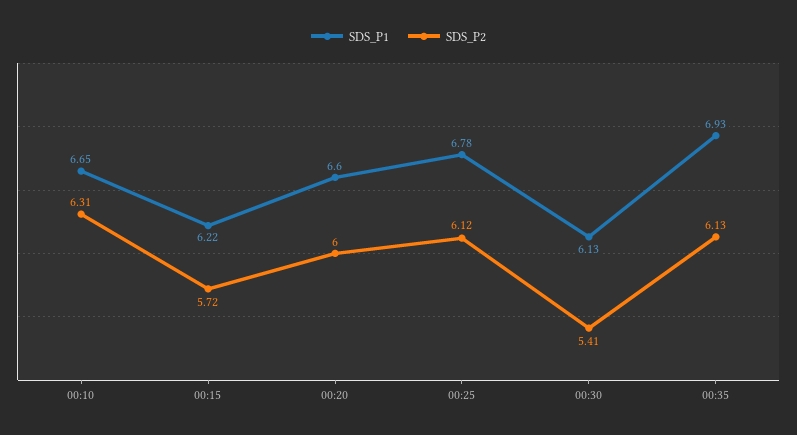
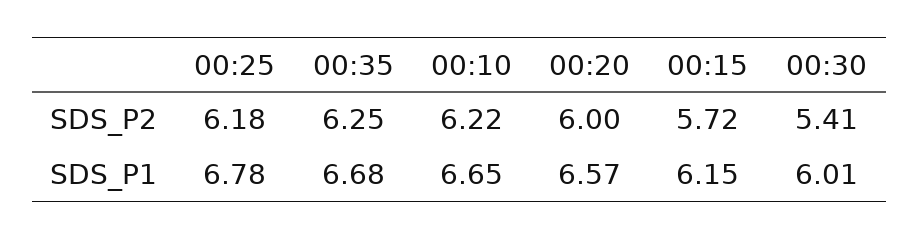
  {
    "SDS_P1": {
      "00:10": 6.65,
-     "00:15": 6.22,
+     "00:15": 6.15,
-     "00:20": 6.6,
+     "00:20": 6.57,
      "00:25": 6.78,
-     "00:30": 6.13,
+     "00:30": 6.01,
-     "00:35": 6.93
+     "00:35": 6.68
    },
    "SDS_P2": {
-     "00:10": 6.31,
+     "00:10": 6.22,
      "00:15": 5.72,
      "00:20": 6,
-     "00:25": 6.12,
+     "00:25": 6.18,
      "00:30": 5.41,
-     "00:35": 6.13
+     "00:35": 6.25
    }
  }

